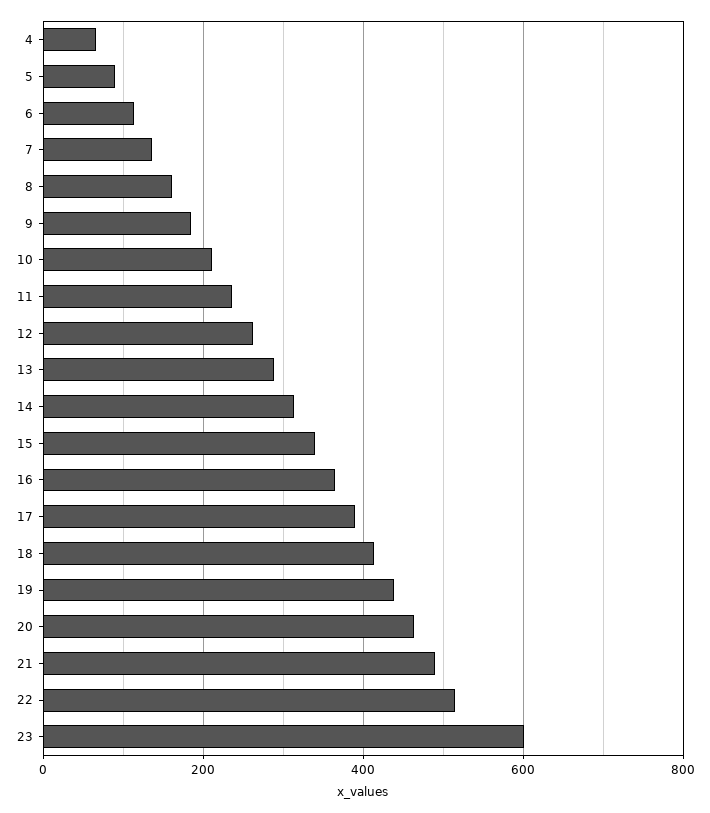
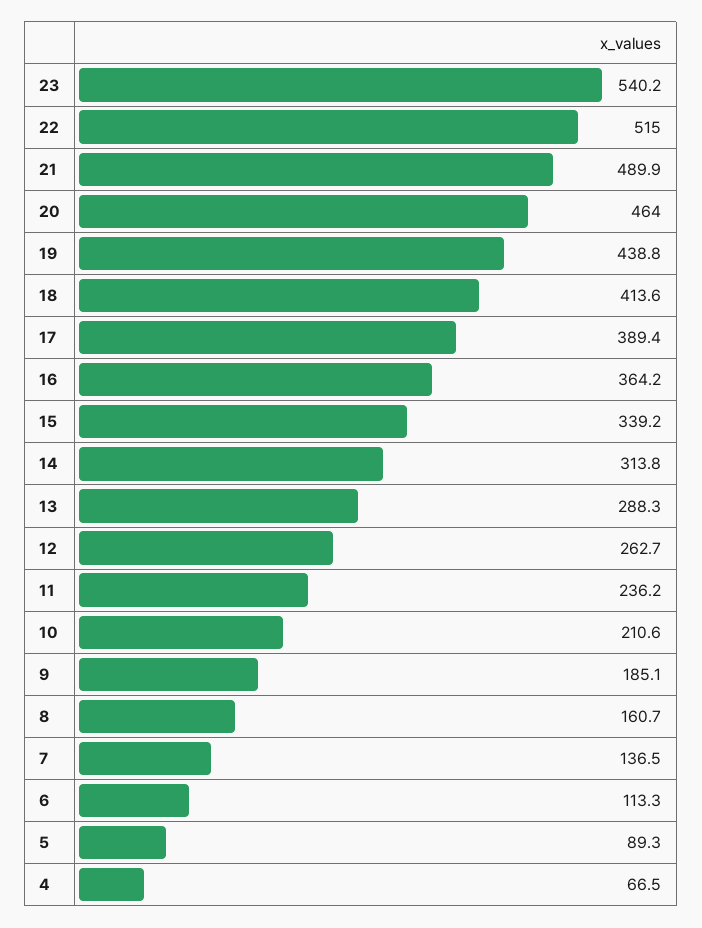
  {
    "4": 66.5,
    "5": 89.3,
    "6": 113.3,
    "7": 136.5,
    "8": 160.7,
    "9": 185.1,
    "10": 210.6,
    "11": 236.2,
    "12": 262.7,
    "13": 288.3,
    "14": 313.8,
    "15": 339.2,
    "16": 364.2,
    "17": 389.4,
    "18": 413.6,
    "19": 438.8,
    "20": 464,
    "21": 489.9,
    "22": 515,
-   "23": 600
+   "23": 540.2
  }

